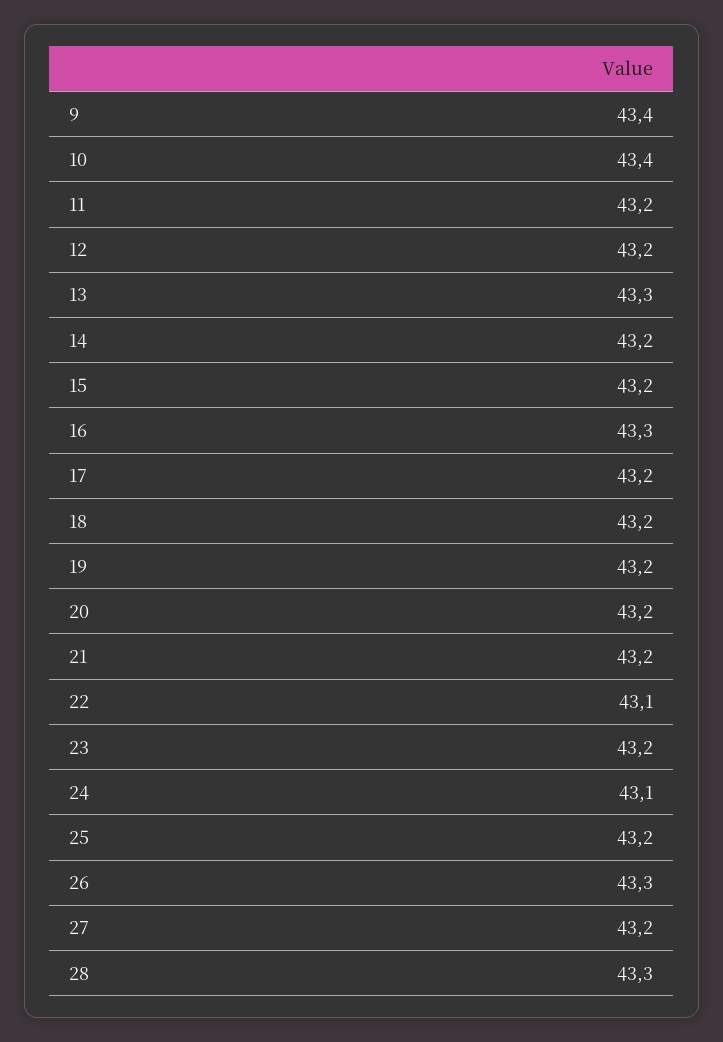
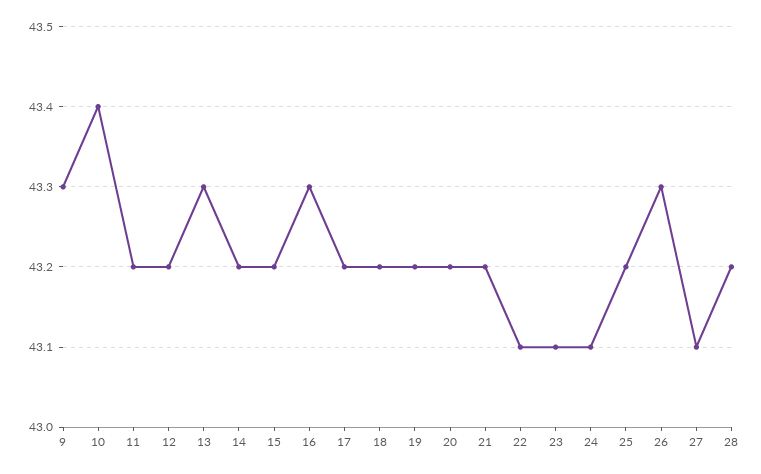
  {
-   "9": 43.4,
+   "9": 43.3,
    "10": 43.4,
    "11": 43.2,
    "12": 43.2,
    "13": 43.3,
    "14": 43.2,
    "15": 43.2,
    "16": 43.3,
    "17": 43.2,
    "18": 43.2,
    "19": 43.2,
    "20": 43.2,
    "21": 43.2,
    "22": 43.1,
-   "23": 43.2,
+   "23": 43.1,
    "24": 43.1,
    "25": 43.2,
    "26": 43.3,
-   "27": 43.2,
+   "27": 43.1,
-   "28": 43.3
+   "28": 43.2
  }

